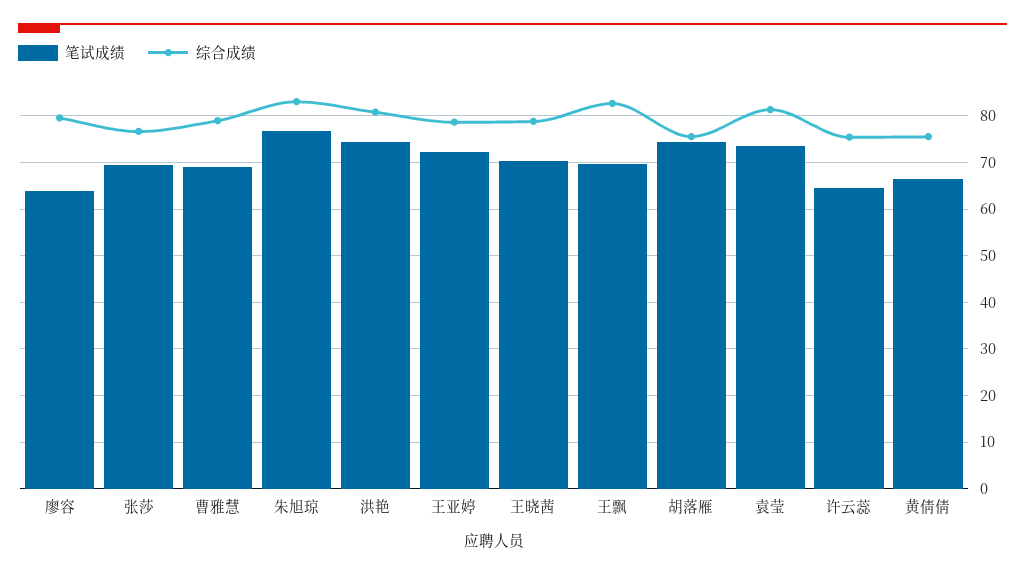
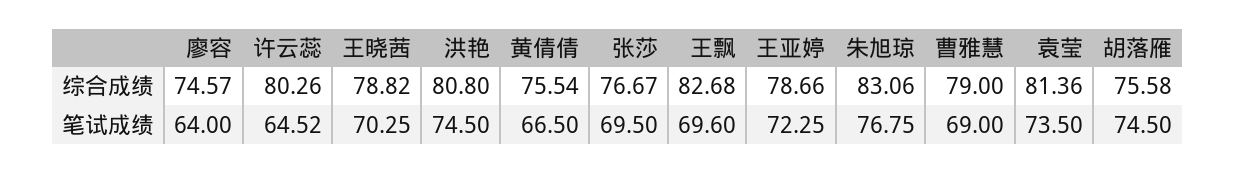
  {
    "笔试成绩": {
      "廖容": 64,
      "张莎": 69.5,
      "曹雅慧": 69,
      "朱旭琼": 76.75,
      "洪艳": 74.5,
      "王亚婷": 72.25,
      "王晓茜": 70.25,
      "王飘": 69.6,
      "胡落雁": 74.5,
      "袁莹": 73.5,
      "许云蕊": 64.52,
      "黄倩倩": 66.5
    },
    "综合成绩": {
-     "廖容": 80,
+     "廖容": 74.57,
      "张莎": 76.67,
      "曹雅慧": 79,
      "朱旭琼": 83.06,
      "洪艳": 80.8,
      "王亚婷": 78.66,
      "王晓茜": 78.82,
      "王飘": 82.68,
      "胡落雁": 75.58,
      "袁莹": 81.36,
-     "许云蕊": 76,
+     "许云蕊": 80.26,
      "黄倩倩": 75.54
    }
  }

